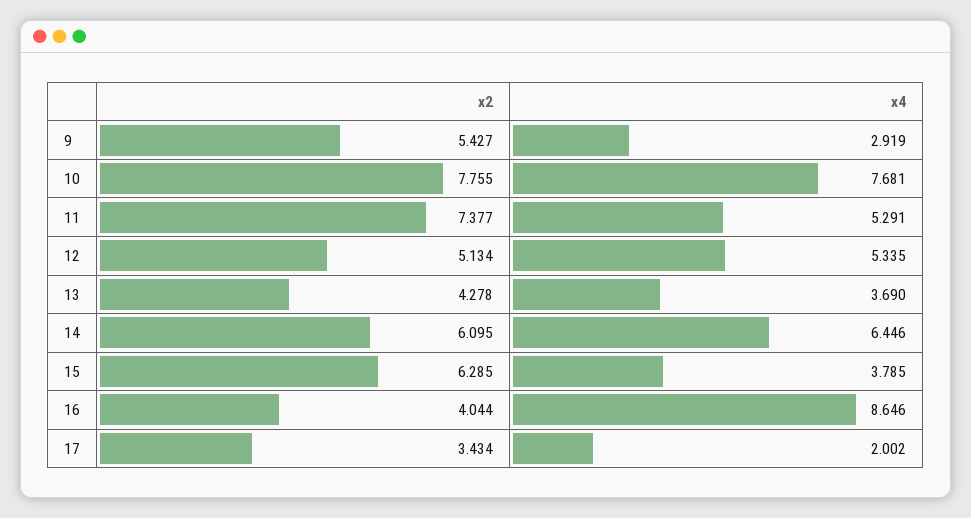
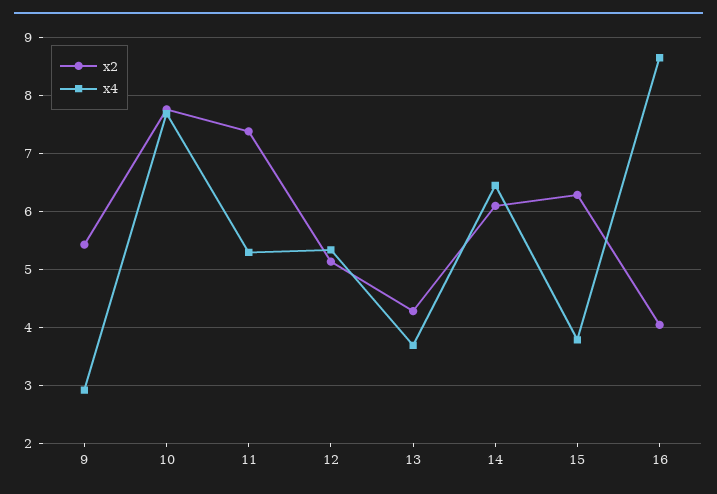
  {
    "x2": {
      "9": 5.427,
      "10": 7.755,
      "11": 7.377,
      "12": 5.134,
      "13": 4.278,
      "14": 6.095,
      "15": 6.285,
-     "16": 4.044,
+     "16": 4.044
-     "17": 3.434
    },
    "x4": {
      "9": 2.919,
      "10": 7.681,
      "11": 5.291,
      "12": 5.335,
      "13": 3.69,
      "14": 6.446,
      "15": 3.785,
-     "16": 8.646,
+     "16": 8.646
-     "17": 2.002
    }
  }

